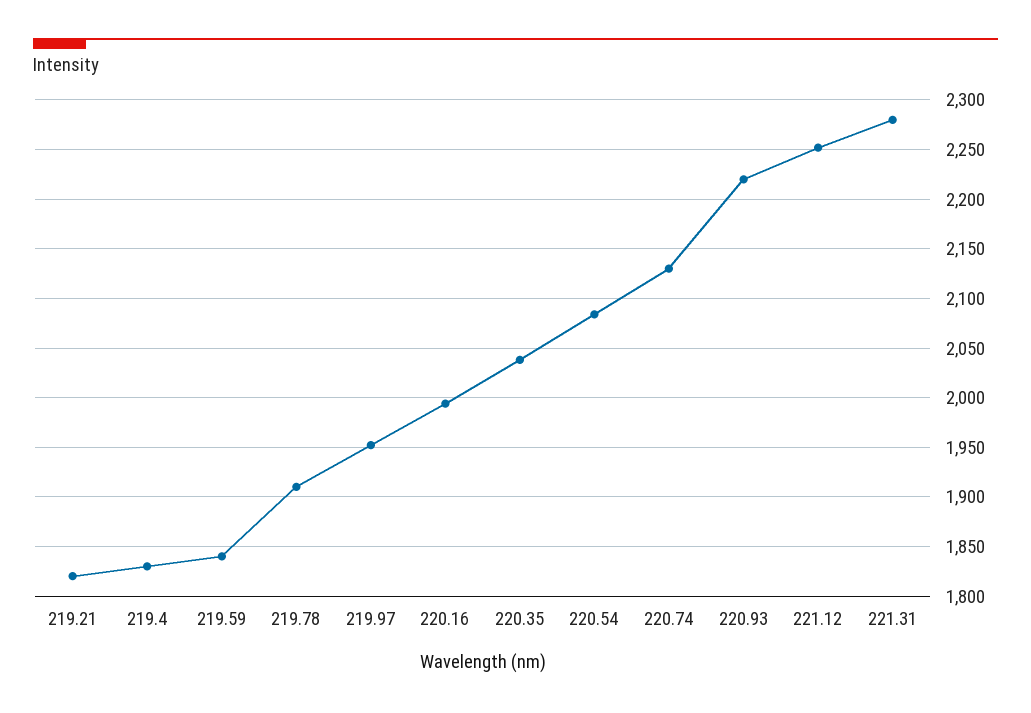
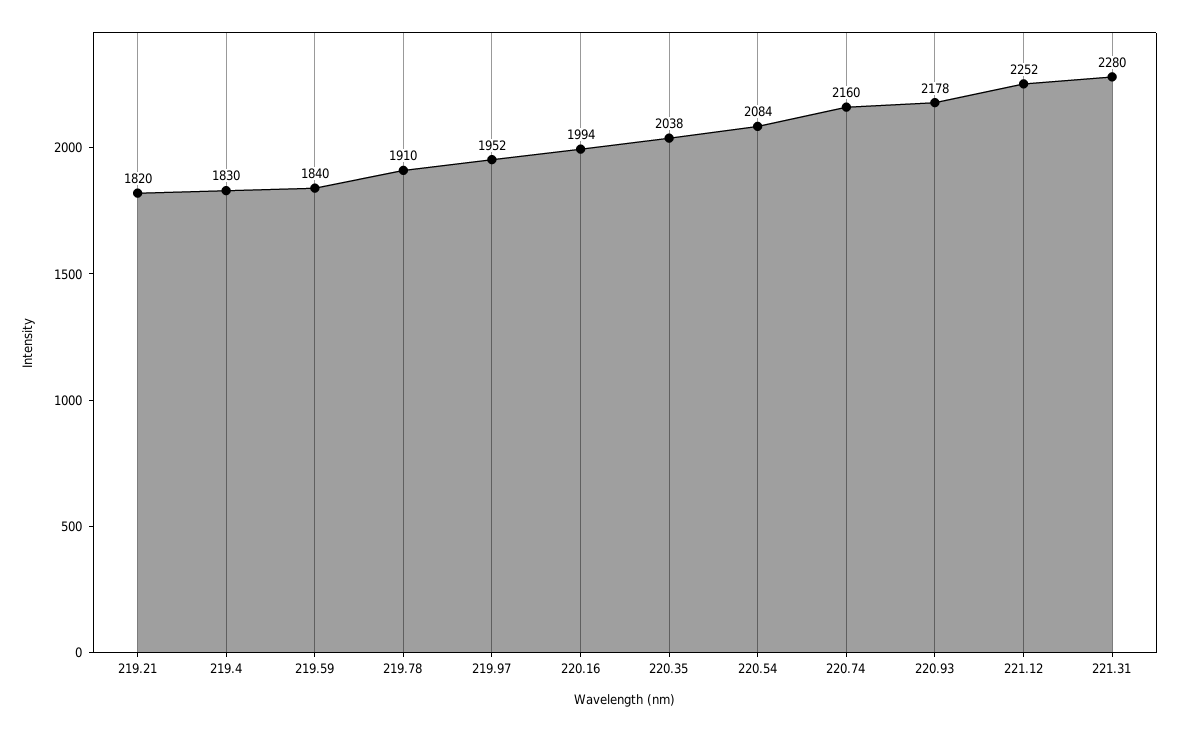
  {
    "219.21": 1820,
    "219.4": 1830,
    "219.59": 1840,
    "219.78": 1910,
    "219.97": 1952,
    "220.16": 1994,
    "220.35": 2038,
    "220.54": 2084,
-   "220.74": 2130,
+   "220.74": 2160,
-   "220.93": 2220,
+   "220.93": 2178,
    "221.12": 2252,
    "221.31": 2280
  }

